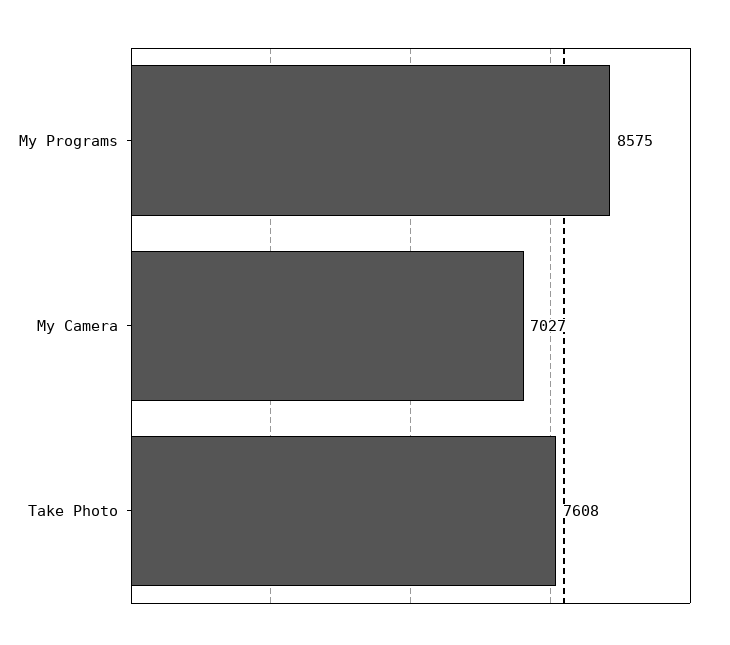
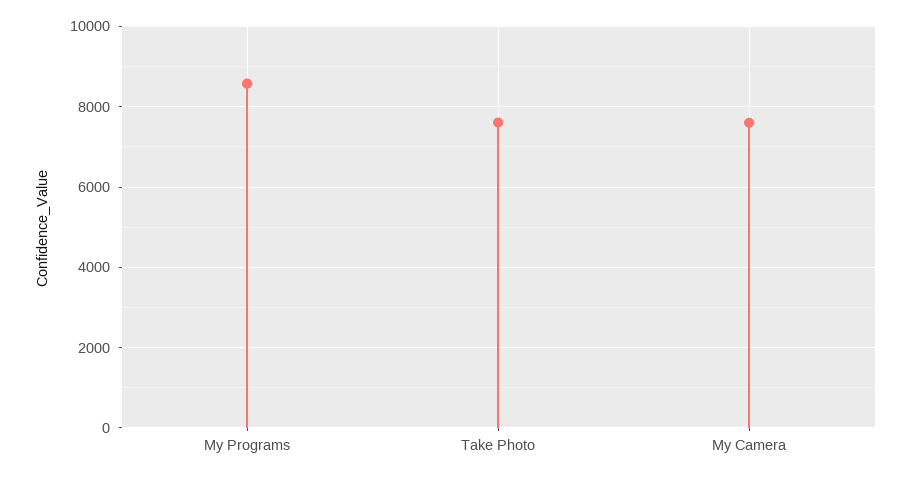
  {
    "My Programs": 8575,
-   "My Camera": 7027,
+   "My Camera": 7600,
    "Take Photo": 7608
  }

